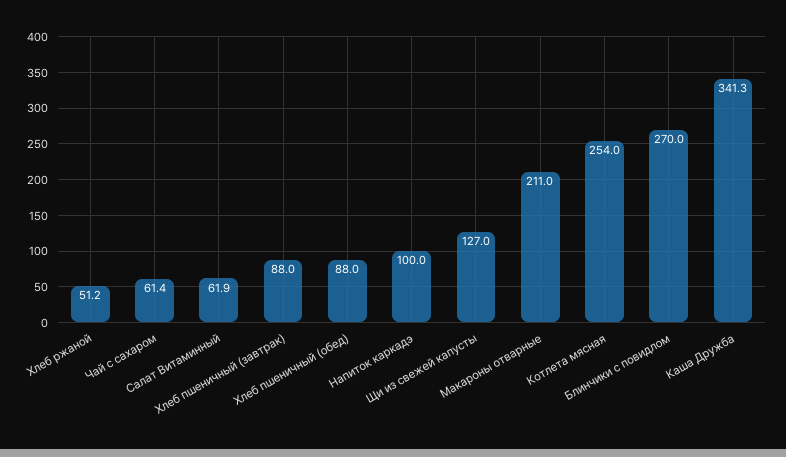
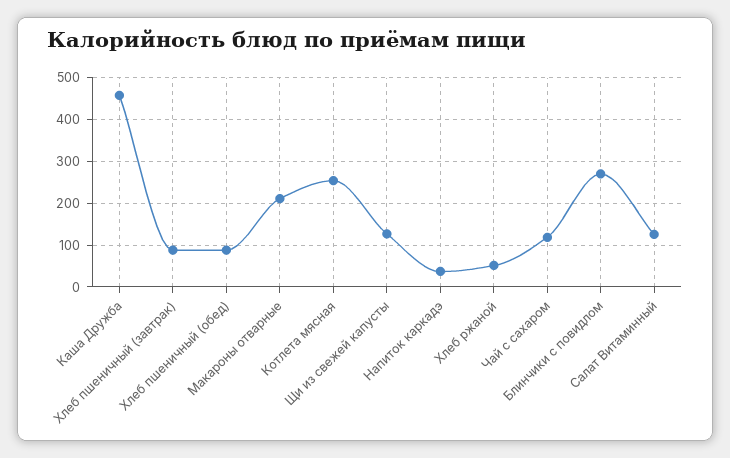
  {
    "Хлеб ржаной": 51.2,
-   "Чай с сахаром": 61.4,
+   "Чай с сахаром": 120,
-   "Салат Витаминный": 61.9,
+   "Салат Витаминный": 120,
    "Хлеб пшеничный (завтрак)": 88,
    "Хлеб пшеничный (обед)": 88,
-   "Напиток каркадэ": 100,
+   "Напиток каркадэ": 40,
    "Щи из свежей капусты": 127,
    "Макароны отварные": 211,
    "Котлета мясная": 254,
    "Блинчики с повидлом": 270,
-   "Каша Дружба": 341.3
+   "Каша Дружба": 460
  }

